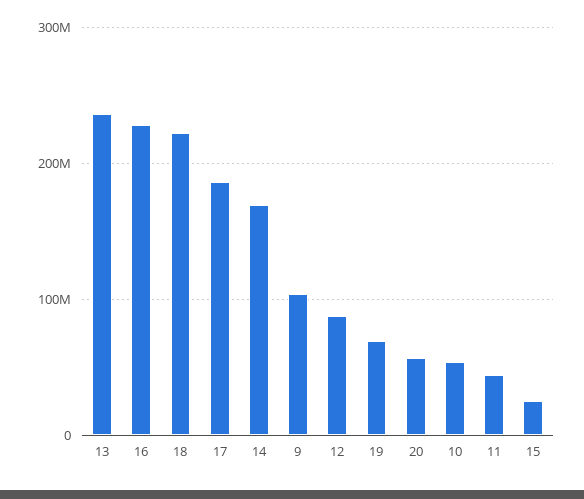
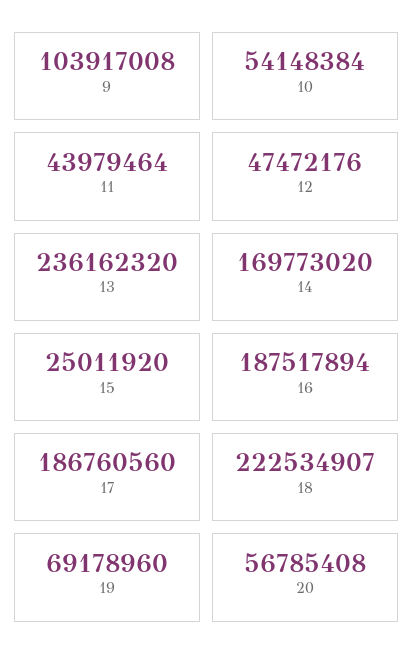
  {
    "13": 236162320,
-   "16": 230000000,
+   "16": 187517894,
    "18": 222534907,
    "17": 186760560,
    "14": 169773020,
    "9": 103917008,
-   "12": 90000000,
+   "12": 47472176,
    "19": 69178960,
    "20": 56785408,
    "10": 54148384,
    "11": 43979464,
    "15": 25011920
  }

